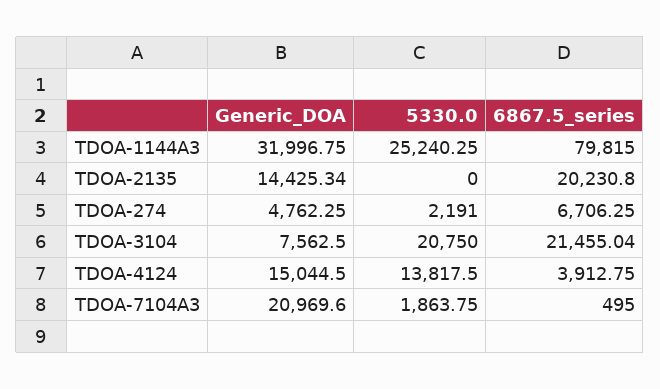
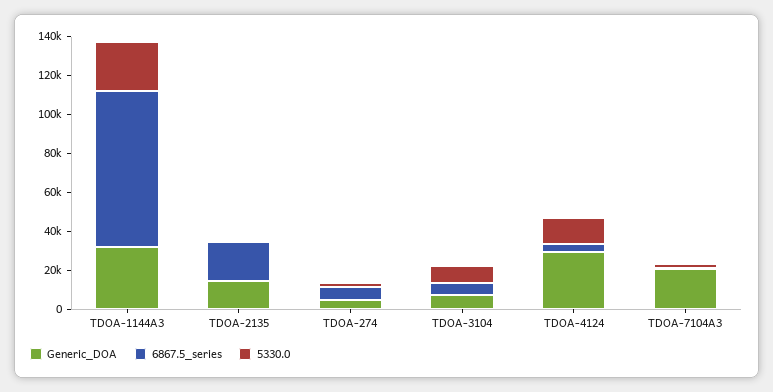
  {
    "Generic_DOA": {
      "TDOA-1144A3": 31996.75,
      "TDOA-2135": 14425.34,
      "TDOA-274": 4762.25,
      "TDOA-3104": 7562.5,
-     "TDOA-4124": 15044.5,
+     "TDOA-4124": 30000,
      "TDOA-7104A3": 20969.6
    },
    "5330.0": {
      "TDOA-1144A3": 25240.25,
      "TDOA-2135": 0,
      "TDOA-274": 2191,
-     "TDOA-3104": 20750,
+     "TDOA-3104": 10000,
      "TDOA-4124": 13817.5,
      "TDOA-7104A3": 1863.75
    },
    "6867.5_series": {
      "TDOA-1144A3": 79815,
      "TDOA-2135": 20230.8,
      "TDOA-274": 6706.25,
-     "TDOA-3104": 21455.04,
+     "TDOA-3104": 5000,
      "TDOA-4124": 3912.75,
      "TDOA-7104A3": 495
    }
  }

